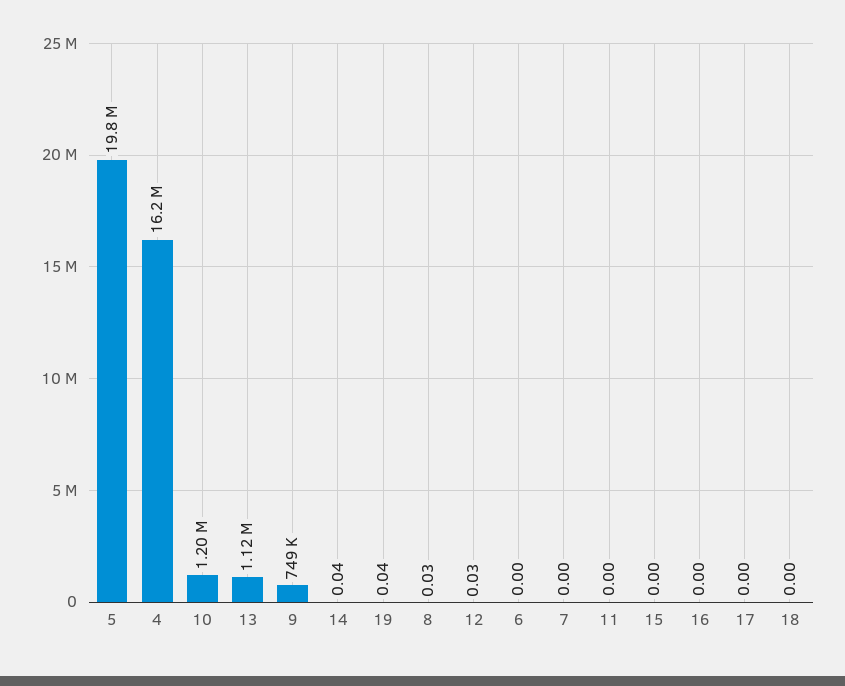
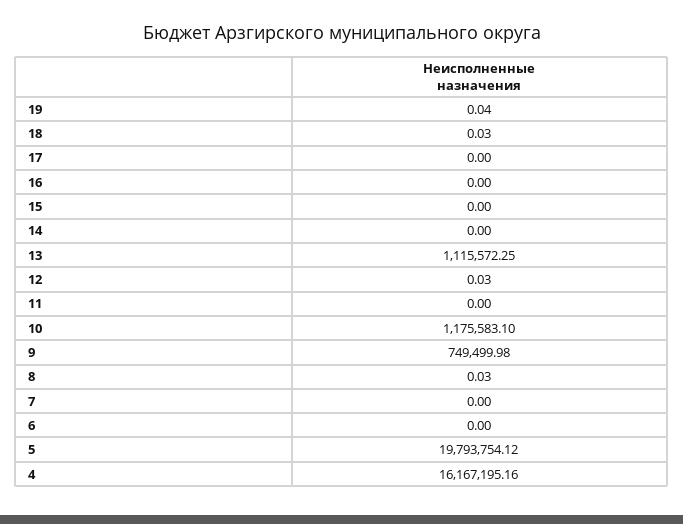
  {
    "5": 19793754.12,
    "4": 16167195.16,
-   "10": 1200000,
+   "10": 1175583.1,
    "13": 1115572.25,
    "9": 749499.98,
-   "14": 0.04,
+   "14": 0,
    "19": 0.04,
    "8": 0.03,
    "12": 0.03,
    "6": 0,
    "7": 0,
    "11": 0,
    "15": 0,
    "16": 0,
    "17": 0,
-   "18": 0
+   "18": 0.03
  }

